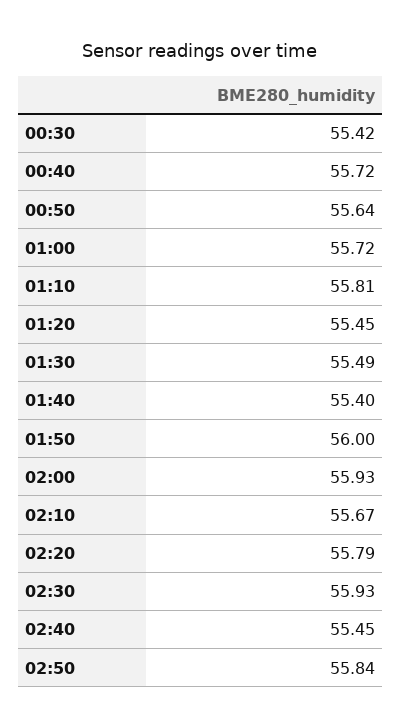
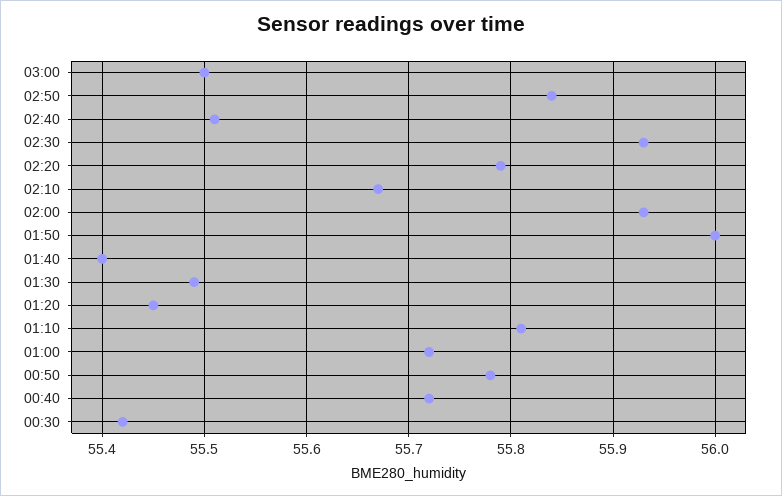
  {
    "00:30": 55.42,
    "00:40": 55.72,
-   "00:50": 55.64,
+   "00:50": 55.78,
    "01:00": 55.72,
    "01:10": 55.81,
    "01:20": 55.45,
    "01:30": 55.49,
    "01:40": 55.4,
    "01:50": 56,
    "02:00": 55.93,
    "02:10": 55.67,
    "02:20": 55.79,
    "02:30": 55.93,
-   "02:40": 55.45,
+   "02:40": 55.51,
-   "02:50": 55.84
+   "02:50": 55.84,
+   "03:00": 55.5
  }

